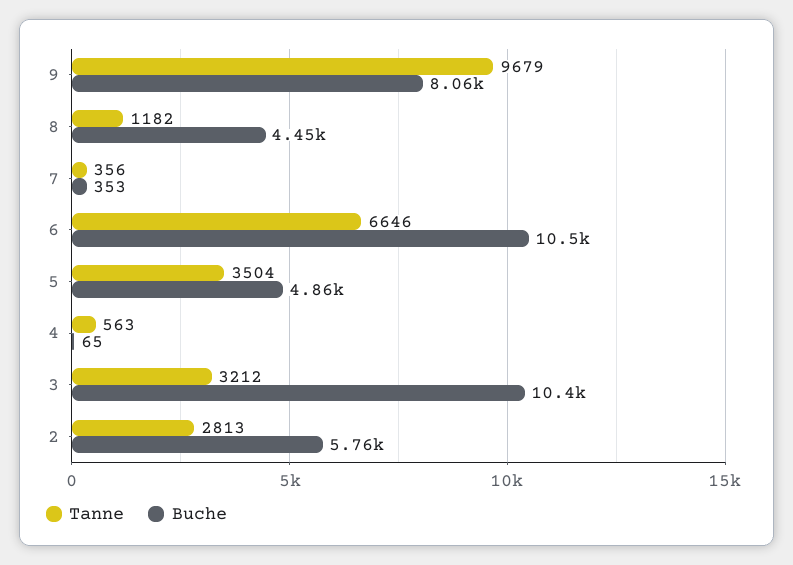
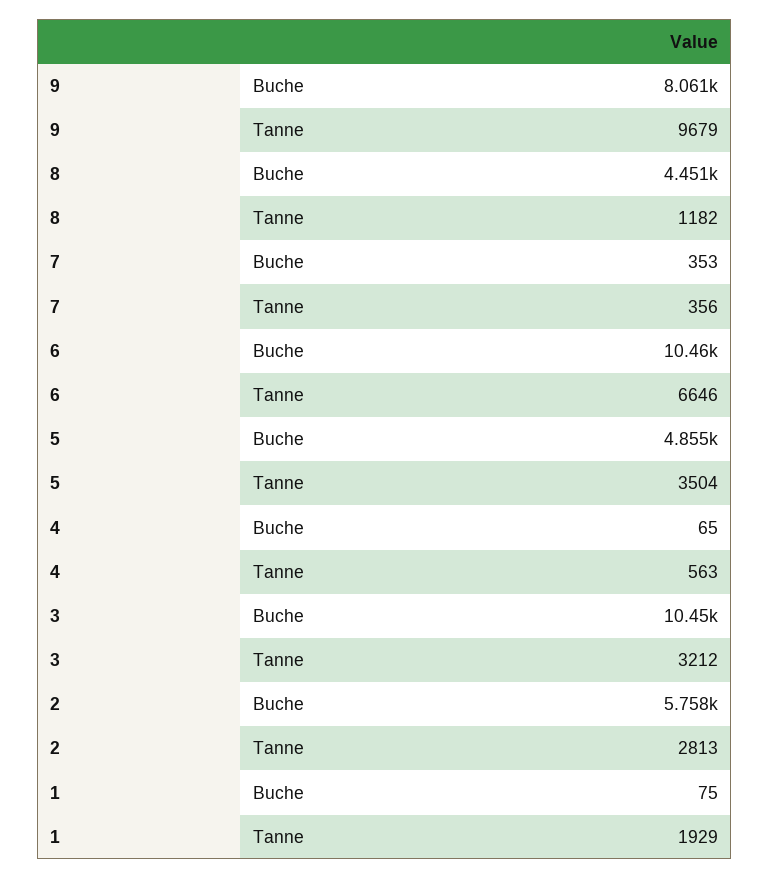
  {
    "Tanne": {
      "9": 9679,
      "8": 1182,
      "7": 356,
      "6": 6646,
      "5": 3504,
      "4": 563,
      "3": 3212,
-     "2": 2813
+     "2": 2813,
+     "1": 1929
    },
    "Buche": {
      "9": 8061,
      "8": 4451,
      "7": 353,
      "6": 10460,
      "5": 4855,
      "4": 65,
      "3": 10450,
-     "2": 5758
+     "2": 5758,
+     "1": 75
    }
  }

